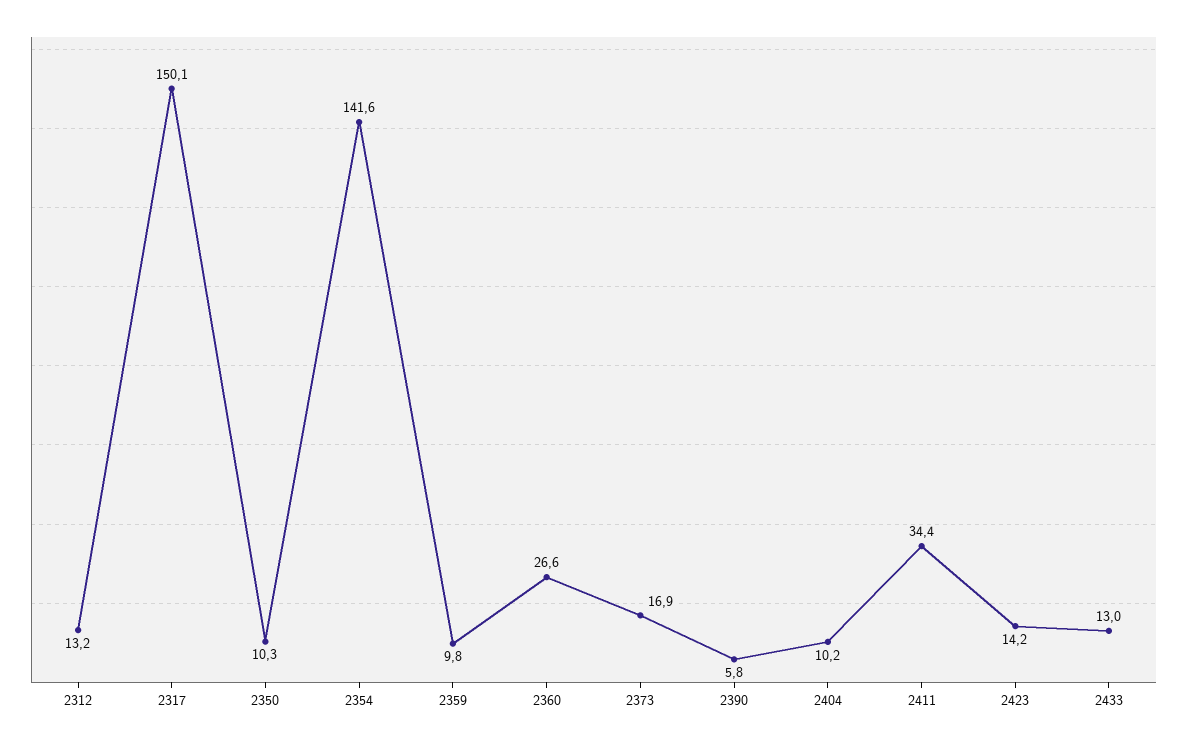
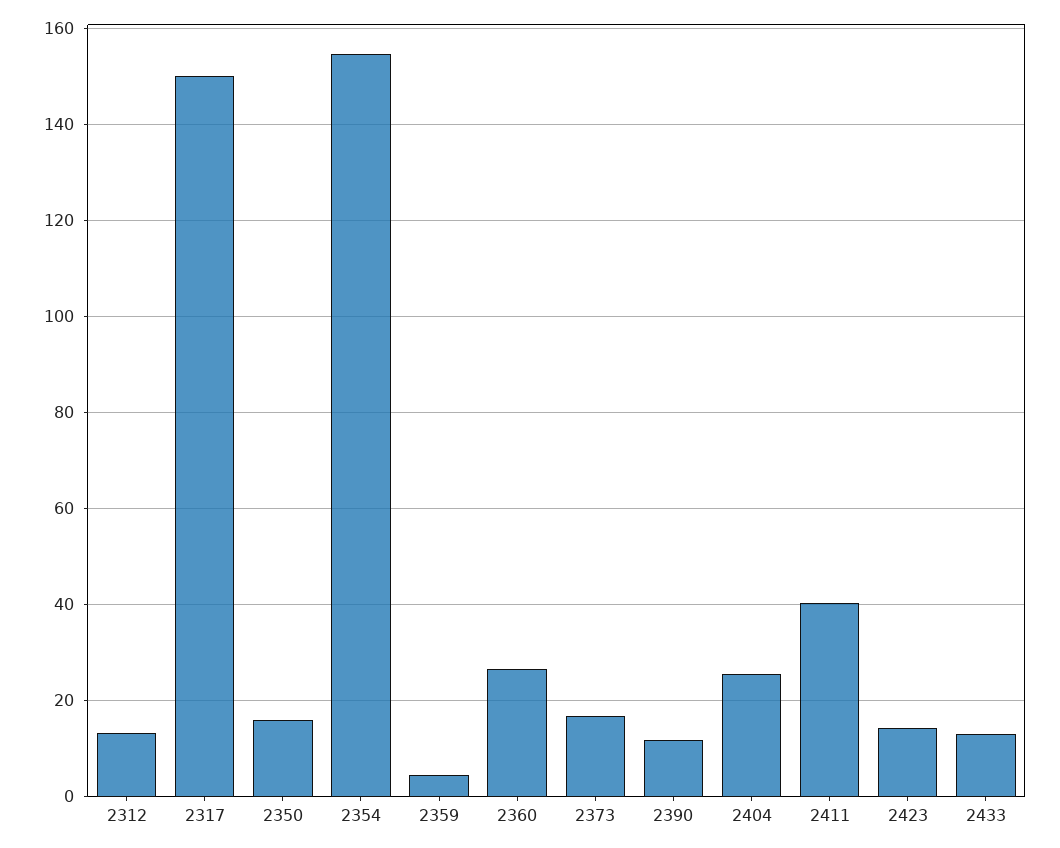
  {
    "2312": 13.2,
    "2317": 150.1,
-   "2350": 10.3,
+   "2350": 16,
-   "2354": 141.6,
+   "2354": 154,
-   "2359": 9.8,
+   "2359": 4,
    "2360": 26.6,
    "2373": 16.9,
-   "2390": 5.8,
+   "2390": 12,
-   "2404": 10.2,
+   "2404": 26,
-   "2411": 34.4,
+   "2411": 40,
    "2423": 14.2,
    "2433": 13
  }

